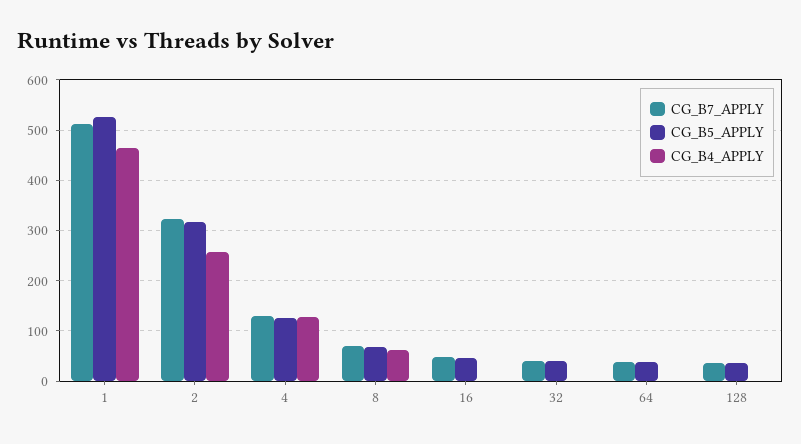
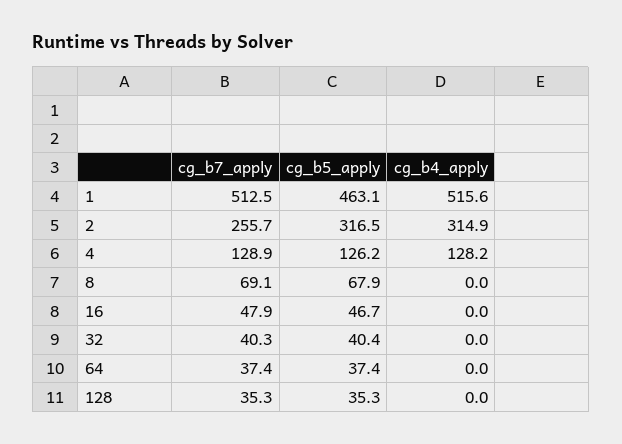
  {
    "CG_B7_APPLY": {
      "1": 512.5,
-     "2": 320,
+     "2": 255.7,
      "4": 128.9,
      "8": 69.1,
      "16": 47.9,
      "32": 40.3,
      "64": 37.4,
      "128": 35.3
    },
    "CG_B5_APPLY": {
-     "1": 520,
+     "1": 463.1,
      "2": 316.5,
      "4": 126.2,
      "8": 67.9,
      "16": 46.7,
      "32": 40.4,
      "64": 37.4,
      "128": 35.3
    },
    "CG_B4_APPLY": {
-     "1": 460,
+     "1": 515.6,
-     "2": 260,
+     "2": 314.9,
      "4": 128.2,
-     "8": 60,
+     "8": 0,
      "16": 0,
      "32": 0,
      "64": 0,
      "128": 0
    }
  }

